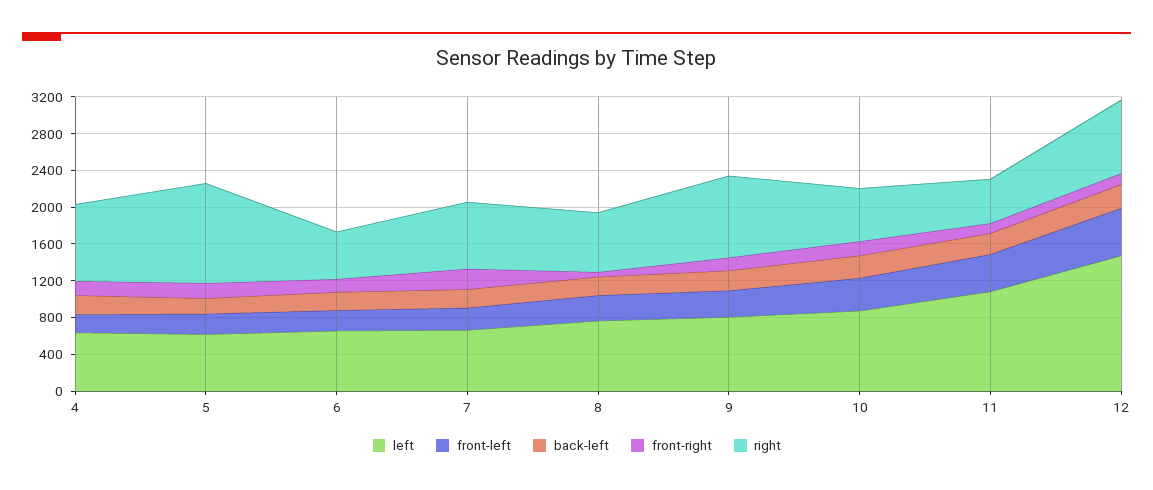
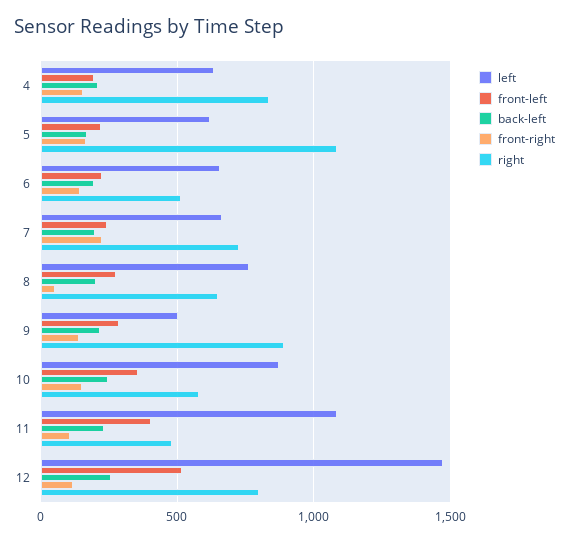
  {
    "left": {
      "4": 650,
      "5": 600,
      "6": 650,
      "7": 650,
      "8": 750,
-     "9": 800,
+     "9": 500,
      "10": 850,
      "11": 1100,
      "12": 1450
    },
    "front-left": {
      "4": 200,
      "5": 200,
      "6": 200,
      "7": 250,
      "8": 300,
      "9": 300,
      "10": 350,
      "11": 400,
      "12": 500
    },
    "back-left": {
      "4": 200,
      "5": 150,
      "6": 200,
      "7": 200,
      "8": 200,
      "9": 200,
      "10": 250,
      "11": 250,
      "12": 250
    },
    "front-right": {
      "4": 150,
      "5": 150,
      "6": 150,
      "7": 200,
      "8": 50,
      "9": 150,
      "10": 150,
      "11": 100,
      "12": 100
    },
    "right": {
      "4": 850,
      "5": 1100,
      "6": 500,
      "7": 750,
      "8": 650,
      "9": 900,
      "10": 600,
      "11": 500,
      "12": 800
    }
  }

